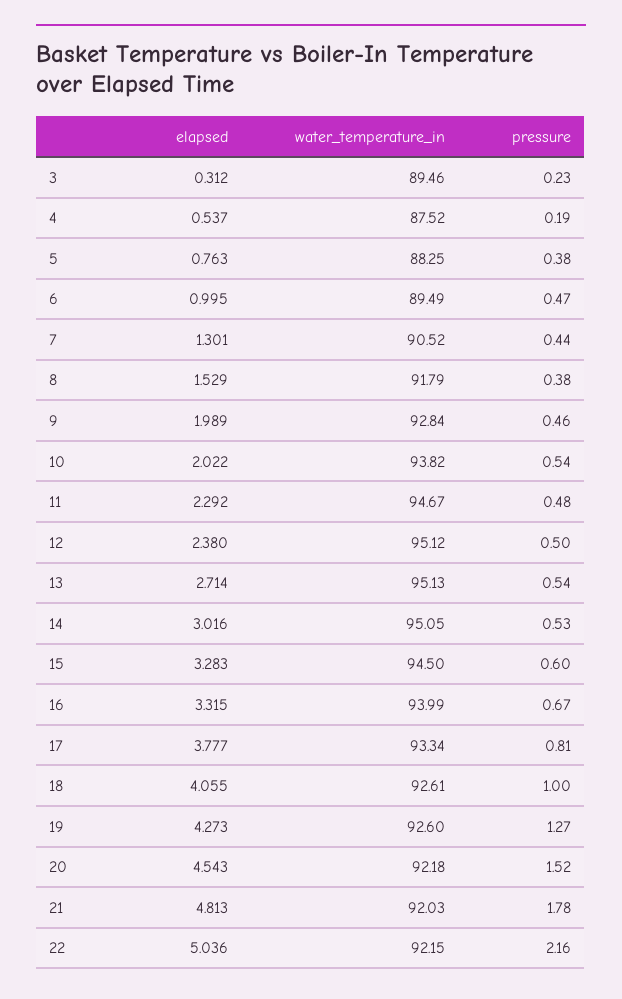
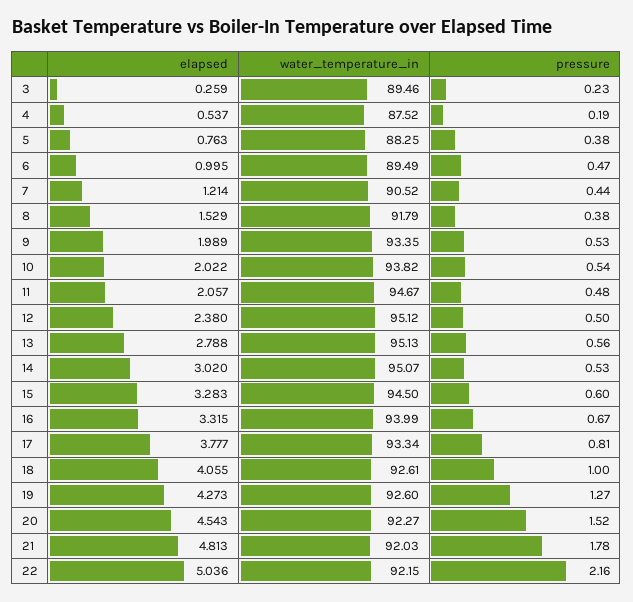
  {
    "elapsed": {
-     "3": 0.312,
+     "3": 0.259,
      "4": 0.537,
      "5": 0.763,
      "6": 0.995,
-     "7": 1.301,
+     "7": 1.214,
      "8": 1.529,
      "9": 1.989,
      "10": 2.022,
-     "11": 2.292,
+     "11": 2.057,
      "12": 2.38,
-     "13": 2.714,
+     "13": 2.788,
-     "14": 3.016,
+     "14": 3.02,
      "15": 3.283,
      "16": 3.315,
      "17": 3.777,
      "18": 4.055,
      "19": 4.273,
      "20": 4.543,
      "21": 4.813,
      "22": 5.036
    },
    "water_temperature_in": {
      "3": 89.46,
      "4": 87.52,
      "5": 88.25,
      "6": 89.49,
      "7": 90.52,
      "8": 91.79,
-     "9": 92.84,
+     "9": 93.35,
      "10": 93.82,
      "11": 94.67,
      "12": 95.12,
      "13": 95.13,
-     "14": 95.05,
+     "14": 95.07,
      "15": 94.5,
      "16": 93.99,
      "17": 93.34,
      "18": 92.61,
      "19": 92.6,
-     "20": 92.18,
+     "20": 92.27,
      "21": 92.03,
      "22": 92.15
    },
    "pressure": {
      "3": 0.23,
      "4": 0.19,
      "5": 0.38,
      "6": 0.47,
      "7": 0.44,
      "8": 0.38,
-     "9": 0.46,
+     "9": 0.53,
      "10": 0.54,
      "11": 0.48,
      "12": 0.5,
-     "13": 0.54,
+     "13": 0.56,
      "14": 0.53,
      "15": 0.6,
      "16": 0.67,
      "17": 0.81,
      "18": 1,
      "19": 1.27,
      "20": 1.52,
      "21": 1.78,
      "22": 2.16
    }
  }

